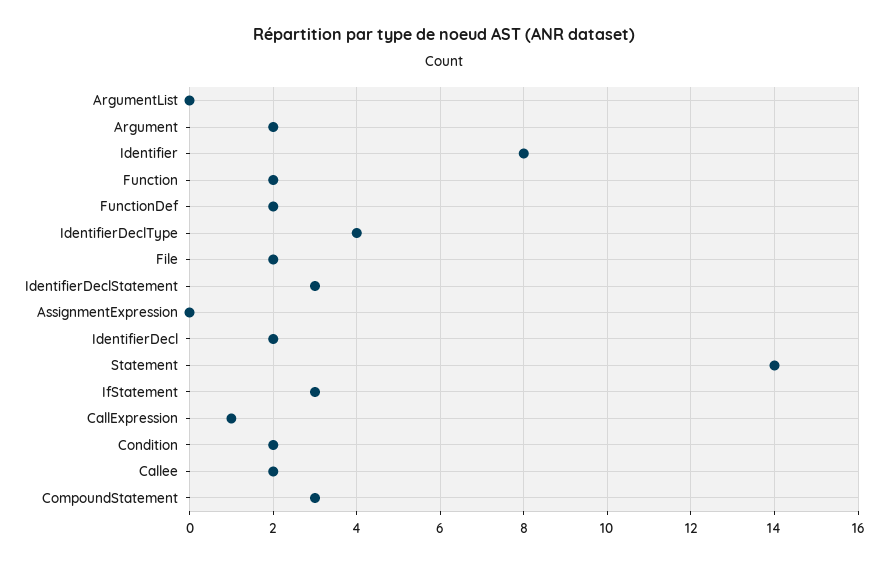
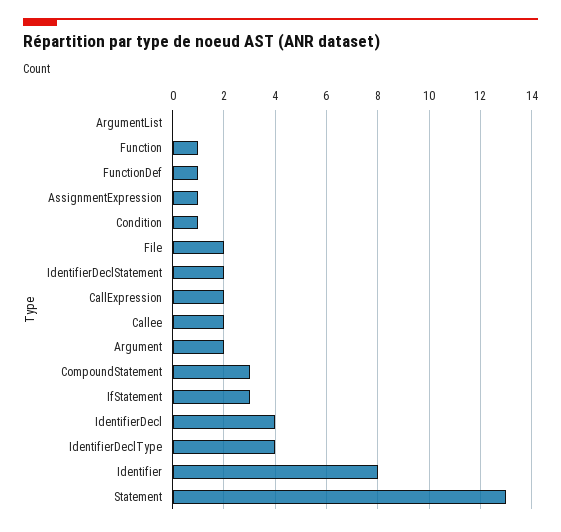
  {
    "ArgumentList": 0,
    "Argument": 2,
    "Identifier": 8,
-   "Function": 2,
+   "Function": 1,
-   "FunctionDef": 2,
+   "FunctionDef": 1,
    "IdentifierDeclType": 4,
    "File": 2,
-   "IdentifierDeclStatement": 3,
+   "IdentifierDeclStatement": 2,
-   "AssignmentExpression": 0,
+   "AssignmentExpression": 1,
-   "IdentifierDecl": 2,
+   "IdentifierDecl": 4,
-   "Statement": 14,
+   "Statement": 13,
    "IfStatement": 3,
-   "CallExpression": 1,
+   "CallExpression": 2,
-   "Condition": 2,
+   "Condition": 1,
    "Callee": 2,
    "CompoundStatement": 3
  }

